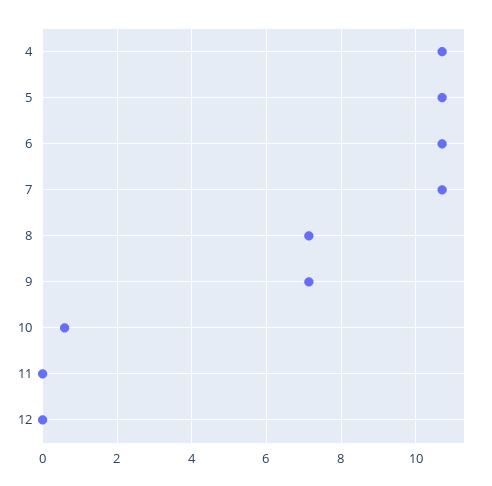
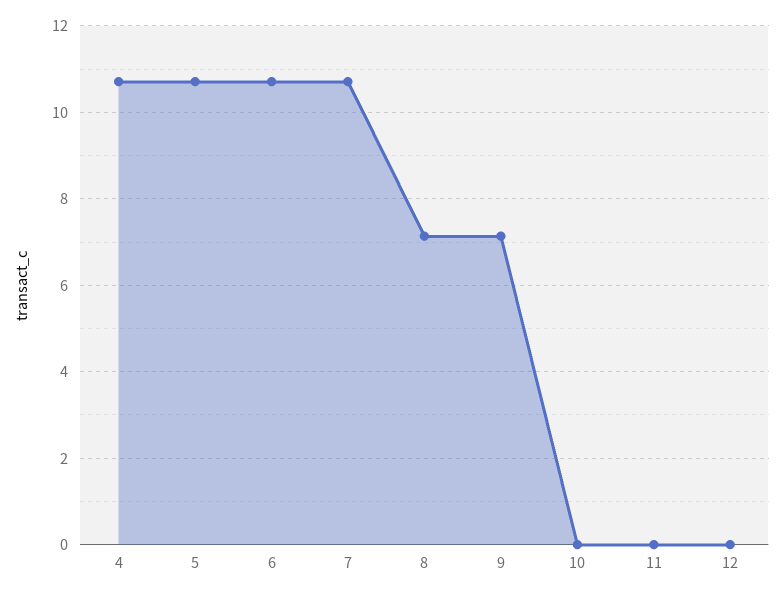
  {
    "4": 10.8,
    "5": 10.8,
    "6": 10.8,
    "7": 10.8,
    "8": 7.2,
    "9": 7.2,
-   "10": 0.6,
+   "10": 0,
    "11": 0,
    "12": 0
  }

